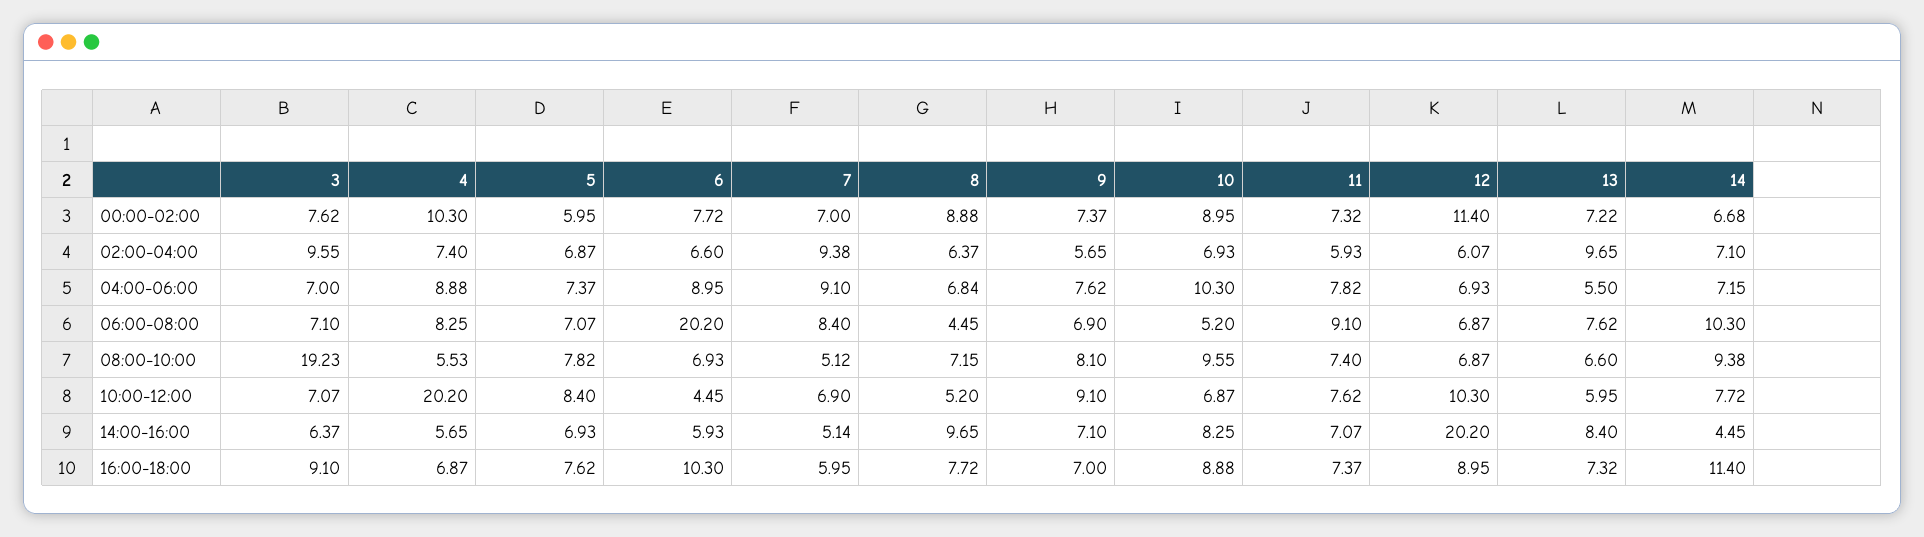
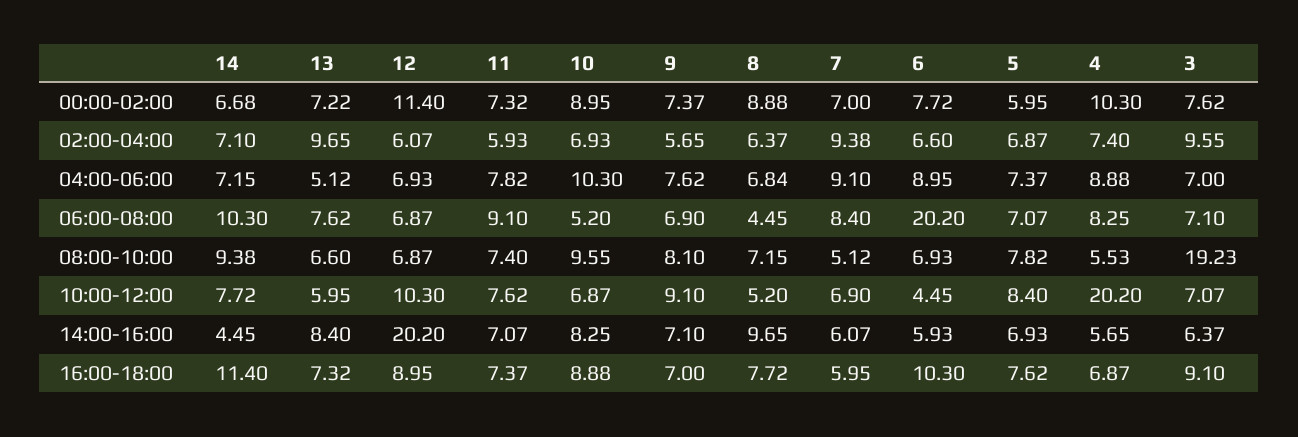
  {
    "3": {
      "00:00-02:00": 7.62,
      "02:00-04:00": 9.55,
      "04:00-06:00": 7,
      "06:00-08:00": 7.1,
      "08:00-10:00": 19.23,
      "10:00-12:00": 7.07,
      "14:00-16:00": 6.37,
      "16:00-18:00": 9.1
    },
    "4": {
      "00:00-02:00": 10.3,
      "02:00-04:00": 7.4,
      "04:00-06:00": 8.88,
      "06:00-08:00": 8.25,
      "08:00-10:00": 5.53,
      "10:00-12:00": 20.2,
      "14:00-16:00": 5.65,
      "16:00-18:00": 6.87
    },
    "5": {
      "00:00-02:00": 5.95,
      "02:00-04:00": 6.87,
      "04:00-06:00": 7.37,
      "06:00-08:00": 7.07,
      "08:00-10:00": 7.82,
      "10:00-12:00": 8.4,
      "14:00-16:00": 6.93,
      "16:00-18:00": 7.62
    },
    "6": {
      "00:00-02:00": 7.72,
      "02:00-04:00": 6.6,
      "04:00-06:00": 8.95,
      "06:00-08:00": 20.2,
      "08:00-10:00": 6.93,
      "10:00-12:00": 4.45,
      "14:00-16:00": 5.93,
      "16:00-18:00": 10.3
    },
    "7": {
      "00:00-02:00": 7,
      "02:00-04:00": 9.38,
      "04:00-06:00": 9.1,
      "06:00-08:00": 8.4,
      "08:00-10:00": 5.12,
      "10:00-12:00": 6.9,
-     "14:00-16:00": 5.14,
+     "14:00-16:00": 6.07,
      "16:00-18:00": 5.95
    },
    "8": {
      "00:00-02:00": 8.88,
      "02:00-04:00": 6.37,
      "04:00-06:00": 6.84,
      "06:00-08:00": 4.45,
      "08:00-10:00": 7.15,
      "10:00-12:00": 5.2,
      "14:00-16:00": 9.65,
      "16:00-18:00": 7.72
    },
    "9": {
      "00:00-02:00": 7.37,
      "02:00-04:00": 5.65,
      "04:00-06:00": 7.62,
      "06:00-08:00": 6.9,
      "08:00-10:00": 8.1,
      "10:00-12:00": 9.1,
      "14:00-16:00": 7.1,
      "16:00-18:00": 7
    },
    "10": {
      "00:00-02:00": 8.95,
      "02:00-04:00": 6.93,
      "04:00-06:00": 10.3,
      "06:00-08:00": 5.2,
      "08:00-10:00": 9.55,
      "10:00-12:00": 6.87,
      "14:00-16:00": 8.25,
      "16:00-18:00": 8.88
    },
    "11": {
      "00:00-02:00": 7.32,
      "02:00-04:00": 5.93,
      "04:00-06:00": 7.82,
      "06:00-08:00": 9.1,
      "08:00-10:00": 7.4,
      "10:00-12:00": 7.62,
      "14:00-16:00": 7.07,
      "16:00-18:00": 7.37
    },
    "12": {
      "00:00-02:00": 11.4,
      "02:00-04:00": 6.07,
      "04:00-06:00": 6.93,
      "06:00-08:00": 6.87,
      "08:00-10:00": 6.87,
      "10:00-12:00": 10.3,
      "14:00-16:00": 20.2,
      "16:00-18:00": 8.95
    },
    "13": {
      "00:00-02:00": 7.22,
      "02:00-04:00": 9.65,
-     "04:00-06:00": 5.5,
+     "04:00-06:00": 5.12,
      "06:00-08:00": 7.62,
      "08:00-10:00": 6.6,
      "10:00-12:00": 5.95,
      "14:00-16:00": 8.4,
      "16:00-18:00": 7.32
    },
    "14": {
      "00:00-02:00": 6.68,
      "02:00-04:00": 7.1,
      "04:00-06:00": 7.15,
      "06:00-08:00": 10.3,
      "08:00-10:00": 9.38,
      "10:00-12:00": 7.72,
      "14:00-16:00": 4.45,
      "16:00-18:00": 11.4
    }
  }

